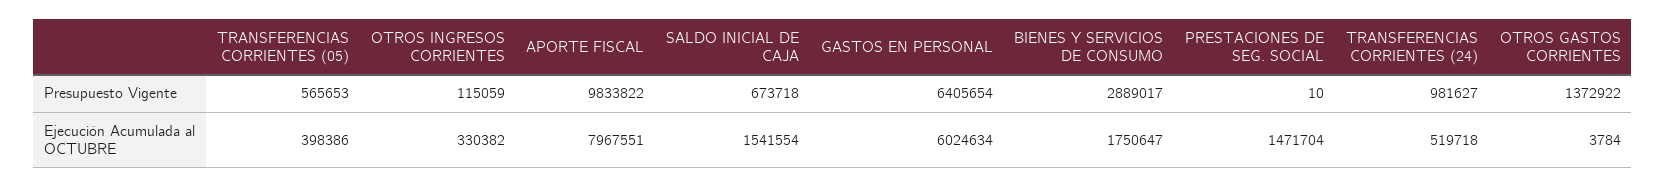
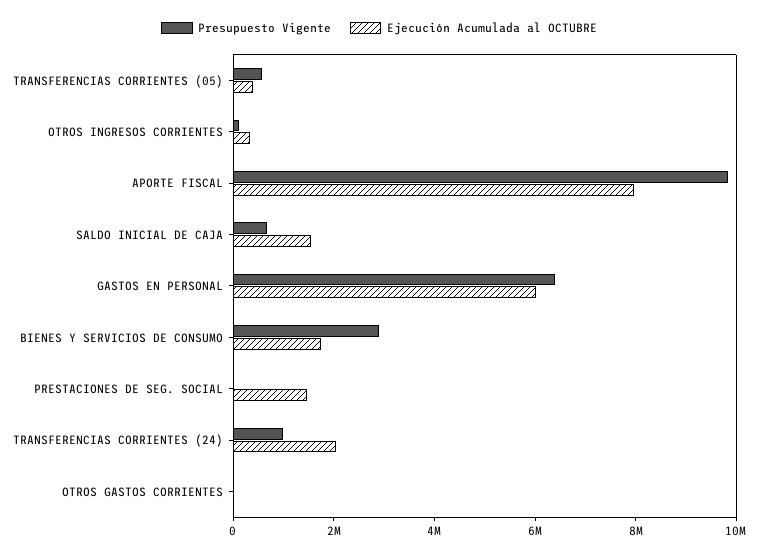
  {
    "Presupuesto Vigente": {
      "TRANSFERENCIAS CORRIENTES (05)": 565653,
      "OTROS INGRESOS CORRIENTES": 115059,
      "APORTE FISCAL": 9833822,
      "SALDO INICIAL DE CAJA": 673718,
      "GASTOS EN PERSONAL": 6405654,
      "BIENES Y SERVICIOS DE CONSUMO": 2889017,
      "PRESTACIONES DE SEG. SOCIAL": 10,
      "TRANSFERENCIAS CORRIENTES (24)": 981627,
-     "OTROS GASTOS CORRIENTES": 1372922
+     "OTROS GASTOS CORRIENTES": 0
    },
    "Ejecución Acumulada al OCTUBRE": {
      "TRANSFERENCIAS CORRIENTES (05)": 398386,
      "OTROS INGRESOS CORRIENTES": 330382,
      "APORTE FISCAL": 7967551,
      "SALDO INICIAL DE CAJA": 1541554,
      "GASTOS EN PERSONAL": 6024634,
      "BIENES Y SERVICIOS DE CONSUMO": 1750647,
      "PRESTACIONES DE SEG. SOCIAL": 1471704,
-     "TRANSFERENCIAS CORRIENTES (24)": 519718,
+     "TRANSFERENCIAS CORRIENTES (24)": 2000000,
      "OTROS GASTOS CORRIENTES": 3784
    }
  }

